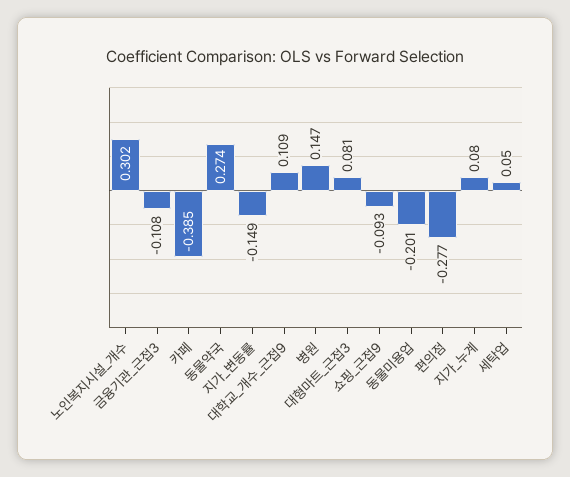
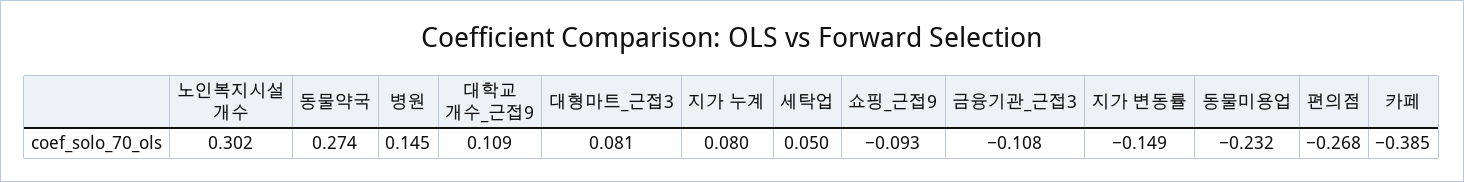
  {
    "노인복지시설_개수": 0.302,
    "금융기관_근접3": -0.108,
    "카페": -0.385,
    "동물약국": 0.274,
    "지가_변동률": -0.149,
    "대학교_개수_근접9": 0.109,
-   "병원": 0.147,
+   "병원": 0.145,
    "대형마트_근접3": 0.081,
    "쇼핑_근접9": -0.093,
-   "동물미용업": -0.201,
+   "동물미용업": -0.232,
-   "편의점": -0.277,
+   "편의점": -0.268,
    "지가_누계": 0.08,
    "세탁업": 0.05
  }

